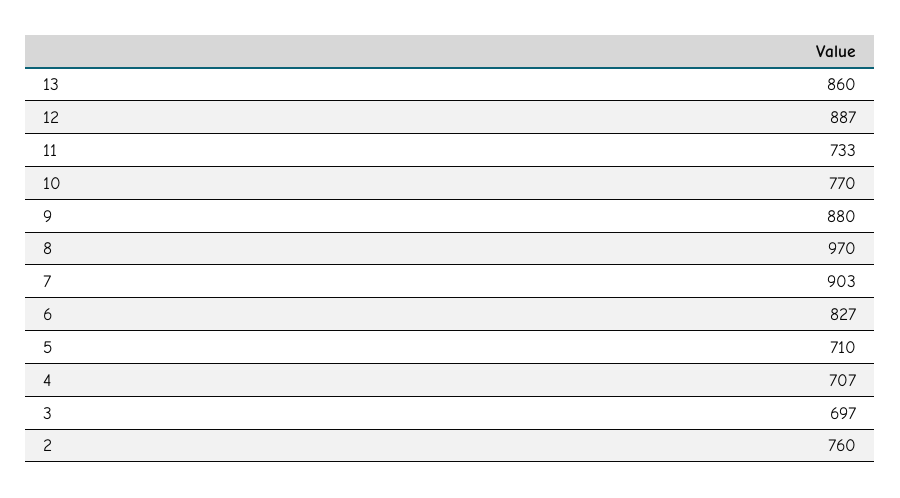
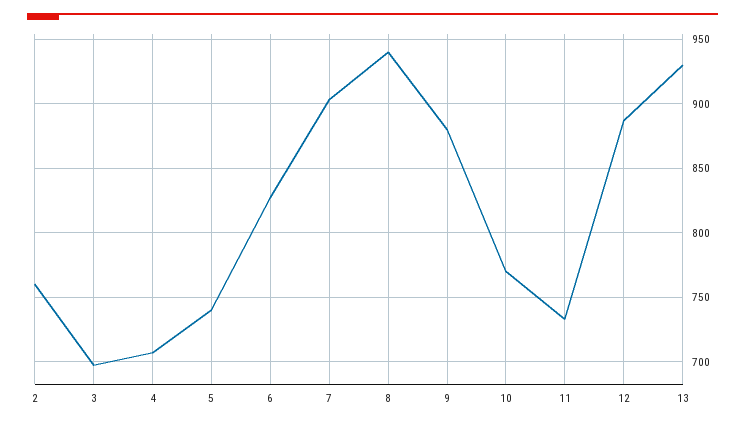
  {
-   "13": 860,
+   "13": 930,
    "12": 887,
    "11": 733,
    "10": 770,
    "9": 880,
-   "8": 970,
+   "8": 940,
    "7": 903,
    "6": 827,
-   "5": 710,
+   "5": 740,
    "4": 707,
    "3": 697,
    "2": 760
  }

